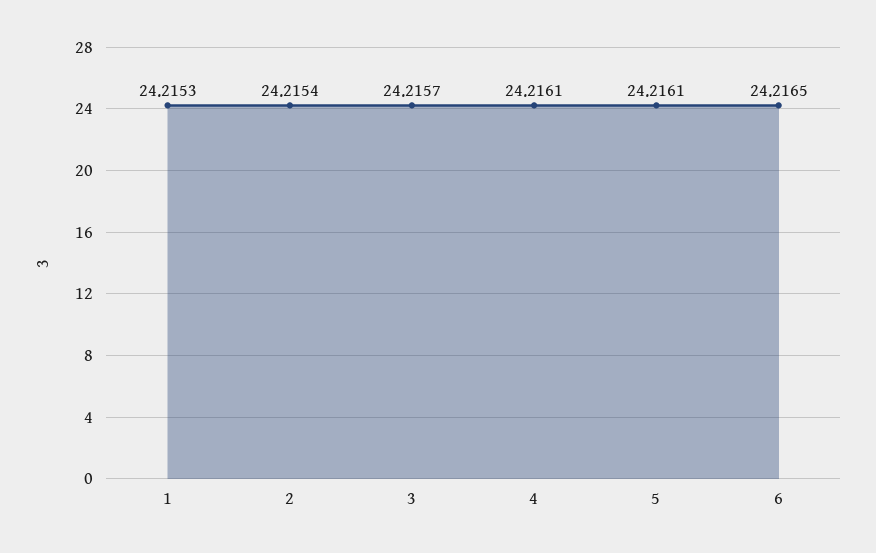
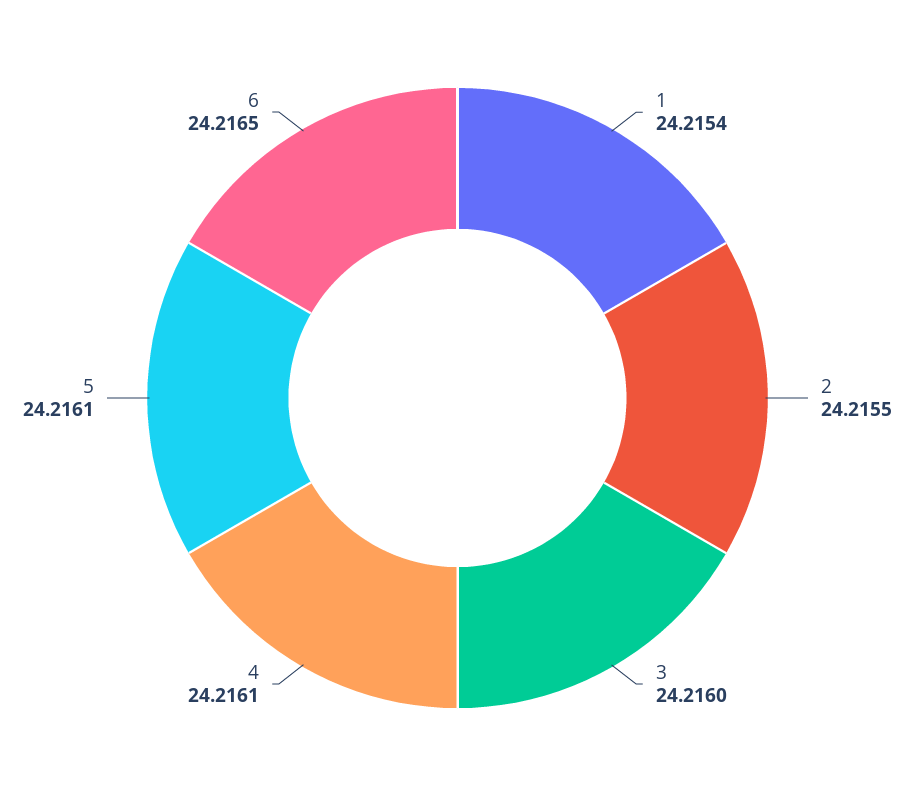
  {
-   "1": 24.2153,
+   "1": 24.2154,
-   "2": 24.2154,
+   "2": 24.2155,
-   "3": 24.2157,
+   "3": 24.216,
    "4": 24.2161,
    "5": 24.2161,
    "6": 24.2165
  }

